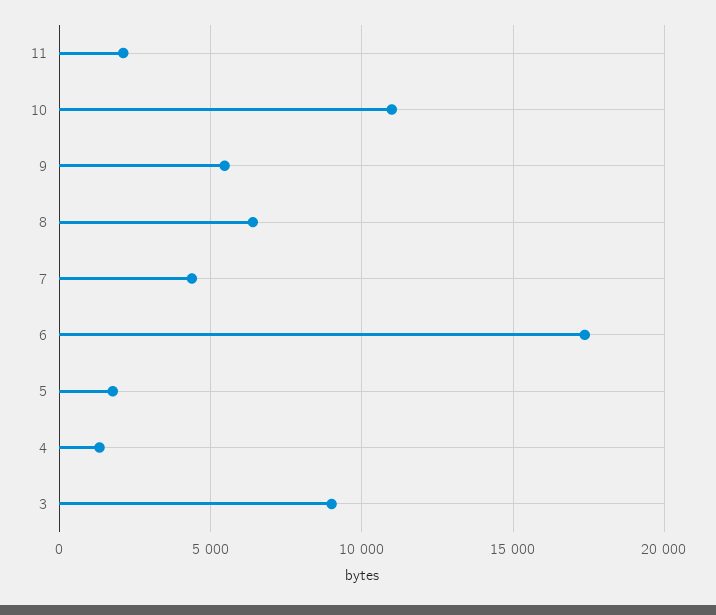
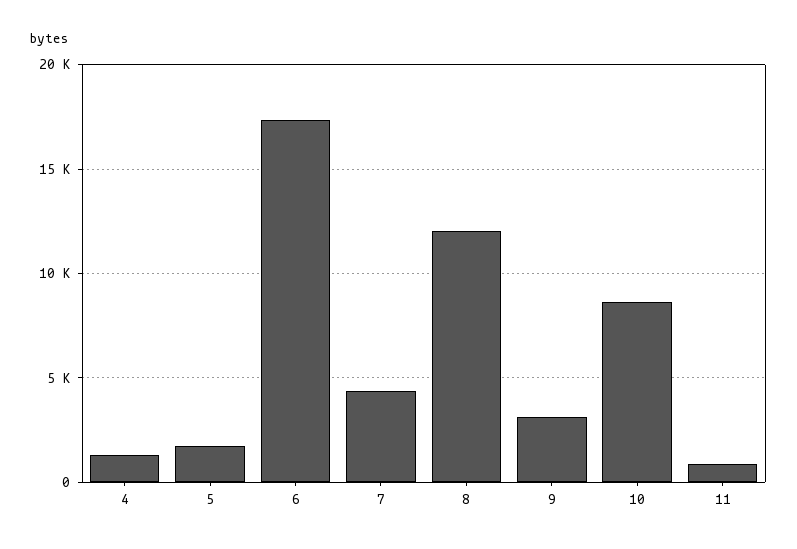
  {
-   "11": 2000,
+   "11": 1000,
-   "10": 11000,
+   "10": 8500,
-   "9": 5500,
+   "9": 3000,
-   "8": 6500,
+   "8": 12000,
    "7": 4500,
    "6": 17500,
    "5": 2000,
-   "4": 1500,
+   "4": 1500
-   "3": 9000
  }

